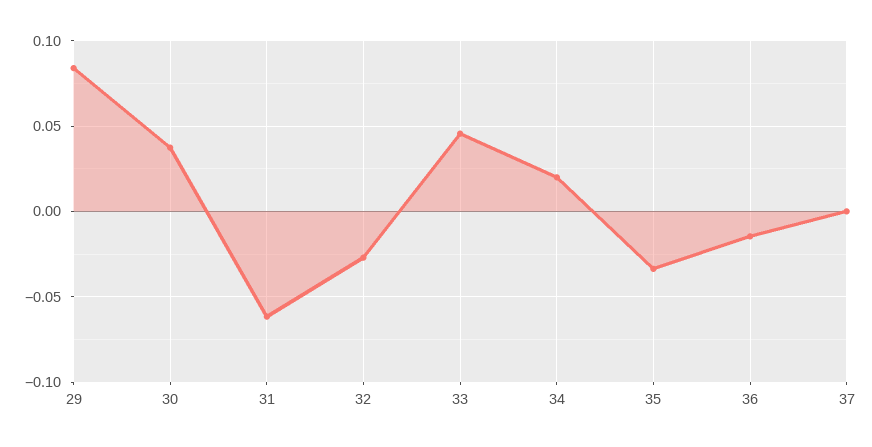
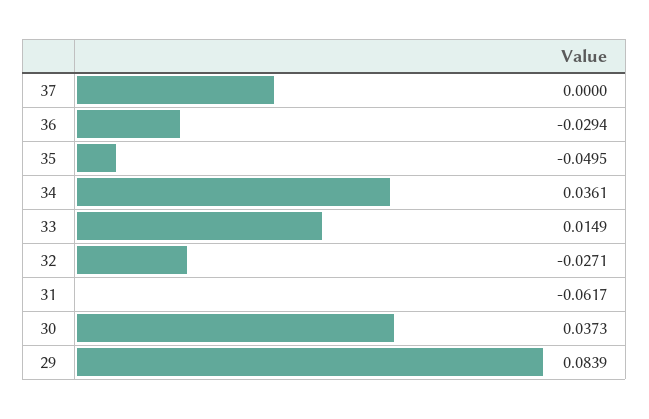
  {
    "29": 0.0839,
    "30": 0.0373,
    "31": -0.0617,
    "32": -0.0271,
-   "33": 0.045,
+   "33": 0.0149,
-   "34": 0.02,
+   "34": 0.0361,
-   "35": -0.035,
+   "35": -0.0495,
-   "36": -0.015,
+   "36": -0.0294,
    "37": 0
  }

